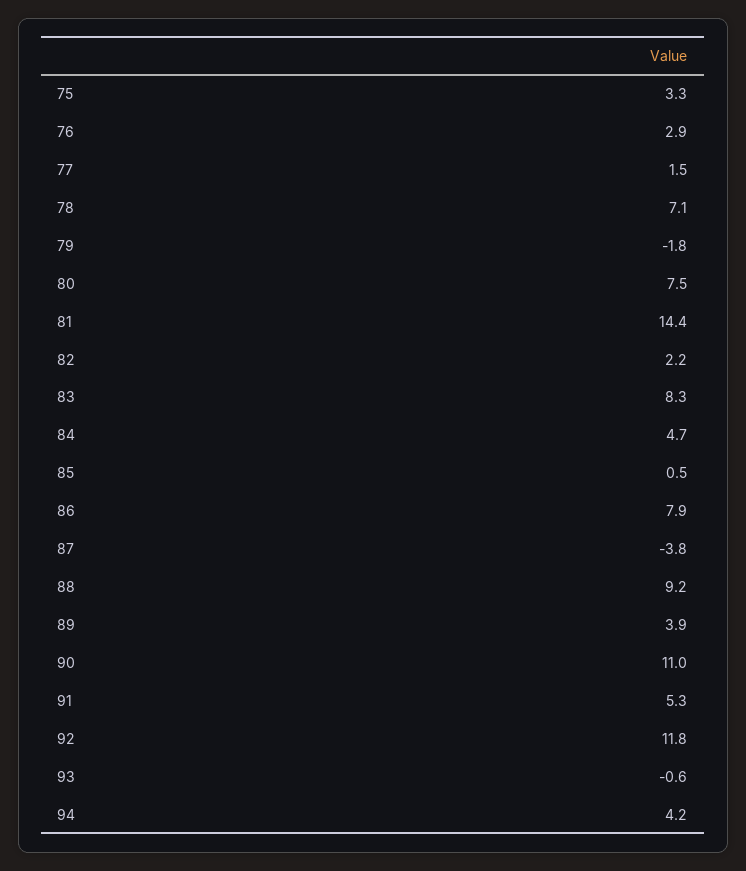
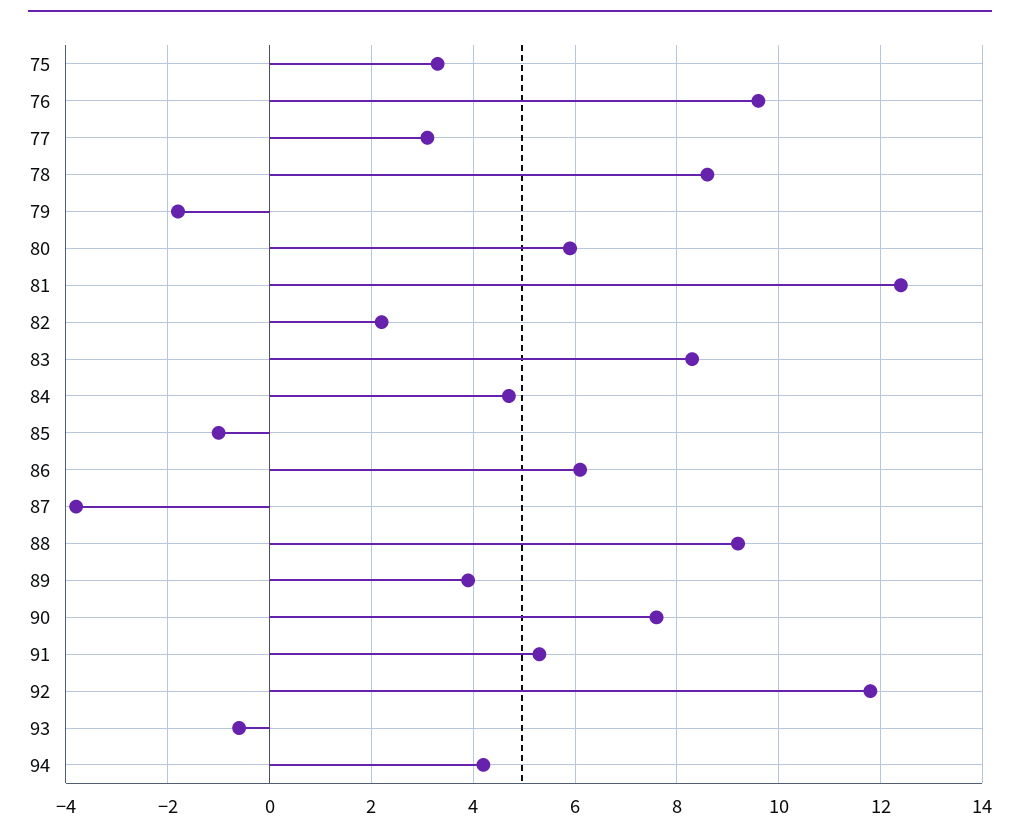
  {
    "75": 3.3,
-   "76": 2.9,
+   "76": 9.5,
-   "77": 1.5,
+   "77": 3,
-   "78": 7.1,
+   "78": 8.5,
    "79": -1.8,
-   "80": 7.5,
+   "80": 6,
-   "81": 14.4,
+   "81": 12.5,
    "82": 2.2,
    "83": 8.3,
    "84": 4.7,
-   "85": 0.5,
+   "85": -1,
-   "86": 7.9,
+   "86": 6,
    "87": -3.8,
    "88": 9.2,
    "89": 3.9,
-   "90": 11,
+   "90": 7.5,
    "91": 5.3,
    "92": 11.8,
    "93": -0.6,
    "94": 4.2
  }

